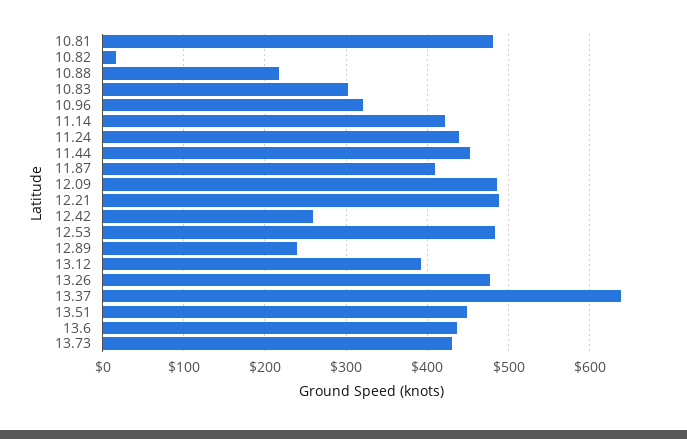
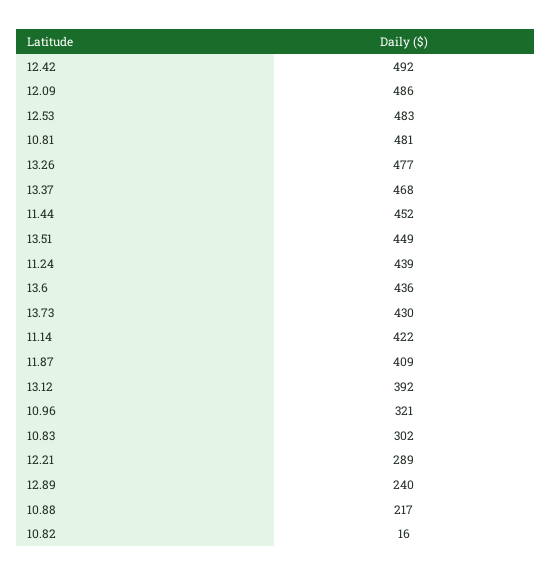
  {
    "10.81": 481,
    "10.82": 16,
    "10.88": 217,
    "10.83": 302,
    "10.96": 321,
    "11.14": 422,
    "11.24": 439,
    "11.44": 452,
    "11.87": 409,
    "12.09": 486,
-   "12.21": 490,
+   "12.21": 289,
-   "12.42": 260,
+   "12.42": 492,
    "12.53": 483,
    "12.89": 240,
    "13.12": 392,
    "13.26": 477,
-   "13.37": 640,
+   "13.37": 468,
    "13.51": 449,
    "13.6": 436,
    "13.73": 430
  }

